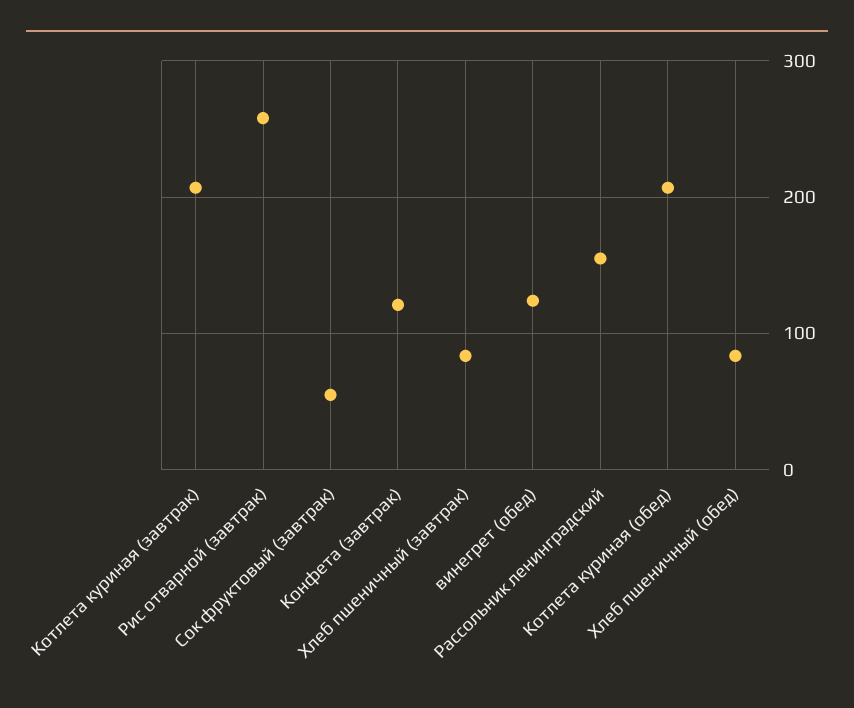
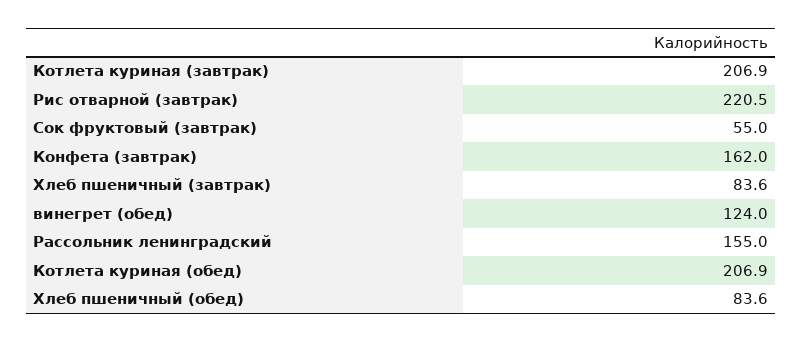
  {
    "Котлета куриная (завтрак)": 206.9,
-   "Рис отварной (завтрак)": 260,
+   "Рис отварной (завтрак)": 220.5,
    "Сок фруктовый (завтрак)": 55,
-   "Конфета (завтрак)": 120,
+   "Конфета (завтрак)": 162,
    "Хлеб пшеничный (завтрак)": 83.6,
    "винегрет (обед)": 124,
    "Рассольник ленинградский": 155,
    "Котлета куриная (обед)": 206.9,
    "Хлеб пшеничный (обед)": 83.6
  }

